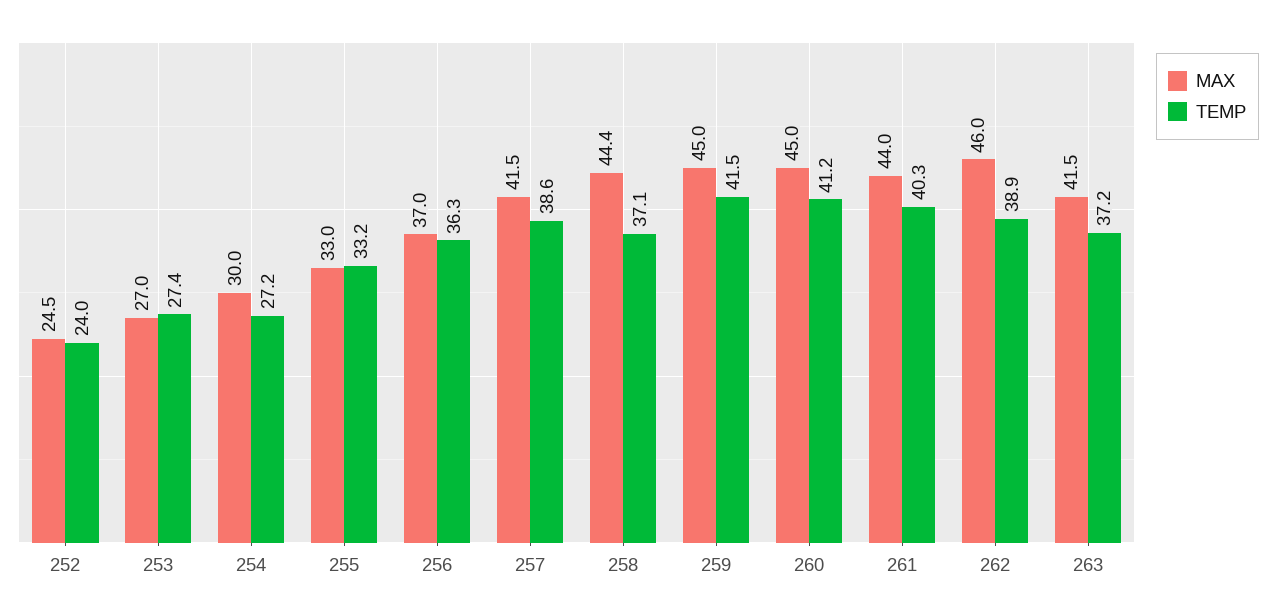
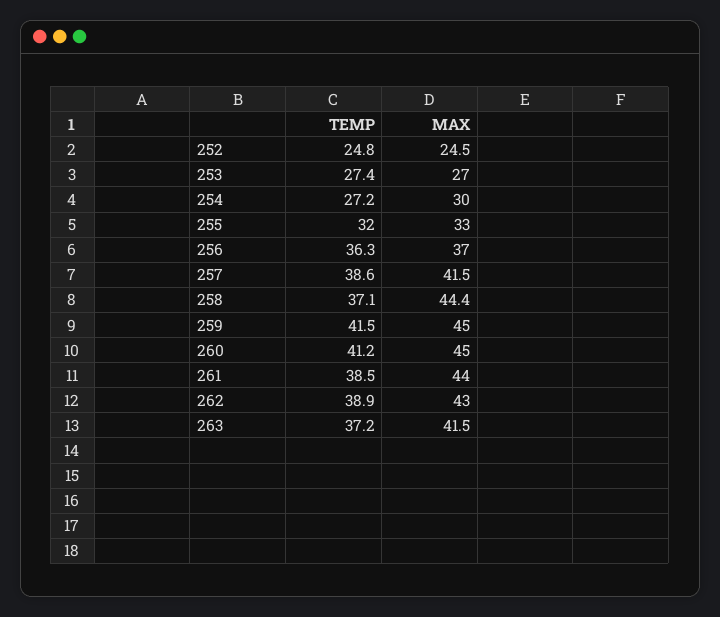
  {
    "MAX": {
      "252": 24.5,
      "253": 27,
      "254": 30,
      "255": 33,
      "256": 37,
      "257": 41.5,
      "258": 44.4,
      "259": 45,
      "260": 45,
      "261": 44,
-     "262": 46,
+     "262": 43,
      "263": 41.5
    },
    "TEMP": {
-     "252": 24,
+     "252": 24.8,
      "253": 27.4,
      "254": 27.2,
-     "255": 33.2,
+     "255": 32,
      "256": 36.3,
      "257": 38.6,
      "258": 37.1,
      "259": 41.5,
      "260": 41.2,
-     "261": 40.3,
+     "261": 38.5,
      "262": 38.9,
      "263": 37.2
    }
  }

